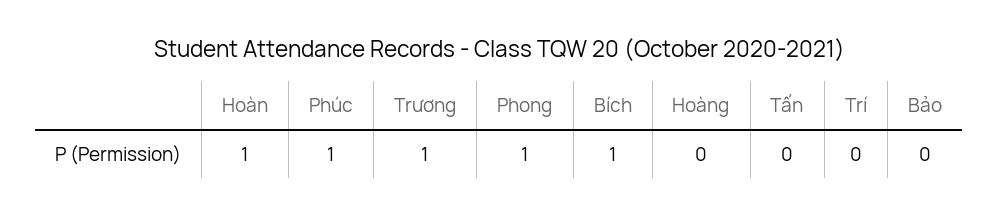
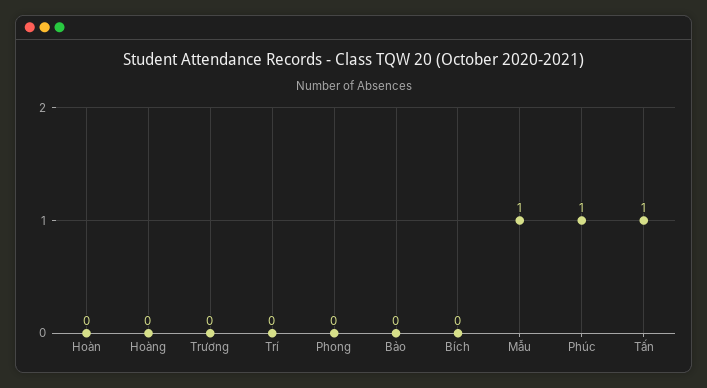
  {
-   "Hoàn": 1,
+   "Hoàn": 0,
    "Phúc": 1,
-   "Trương": 1,
+   "Trương": 0,
-   "Phong": 1,
+   "Phong": 0,
-   "Bích": 1,
+   "Bích": 0,
    "Hoàng": 0,
-   "Tấn": 0,
+   "Tấn": 1,
    "Trí": 0,
-   "Bảo": 0
+   "Bảo": 0,
+   "Mẫu": 1
  }

